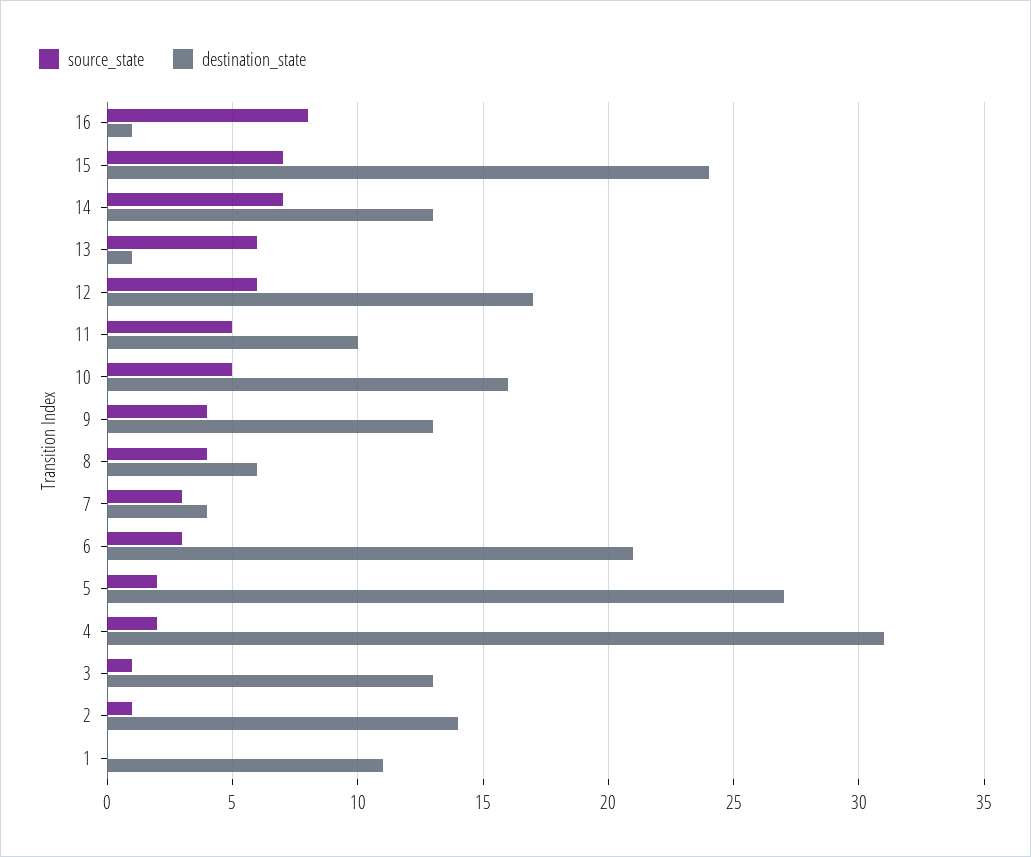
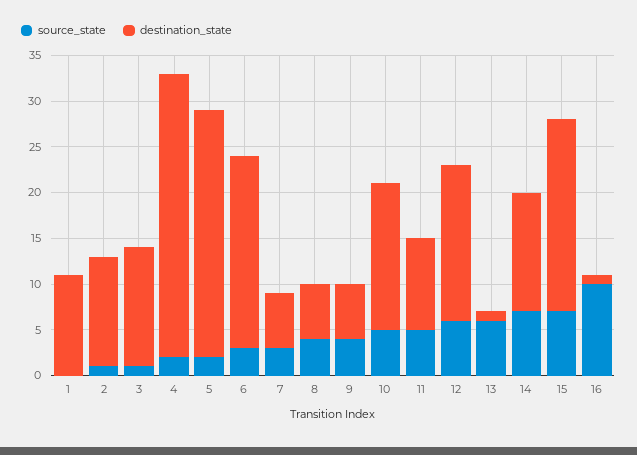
  {
    "source_state": {
-     "16": 8,
+     "16": 10,
      "15": 7,
      "14": 7,
      "13": 6,
      "12": 6,
      "11": 5,
      "10": 5,
      "9": 4,
      "8": 4,
      "7": 3,
      "6": 3,
      "5": 2,
      "4": 2,
      "3": 1,
      "2": 1,
      "1": 0
    },
    "destination_state": {
      "16": 1,
-     "15": 24,
+     "15": 21,
      "14": 13,
      "13": 1,
      "12": 17,
      "11": 10,
      "10": 16,
-     "9": 13,
+     "9": 6,
      "8": 6,
-     "7": 4,
+     "7": 6,
      "6": 21,
      "5": 27,
      "4": 31,
      "3": 13,
-     "2": 14,
+     "2": 12,
      "1": 11
    }
  }

